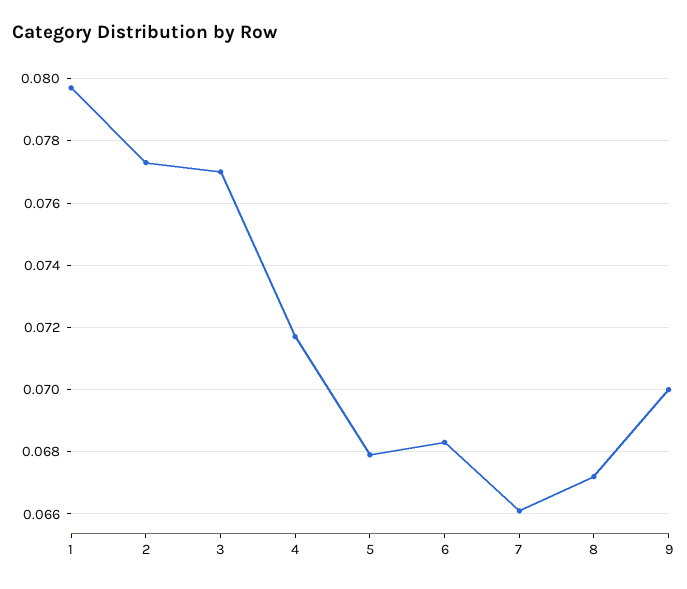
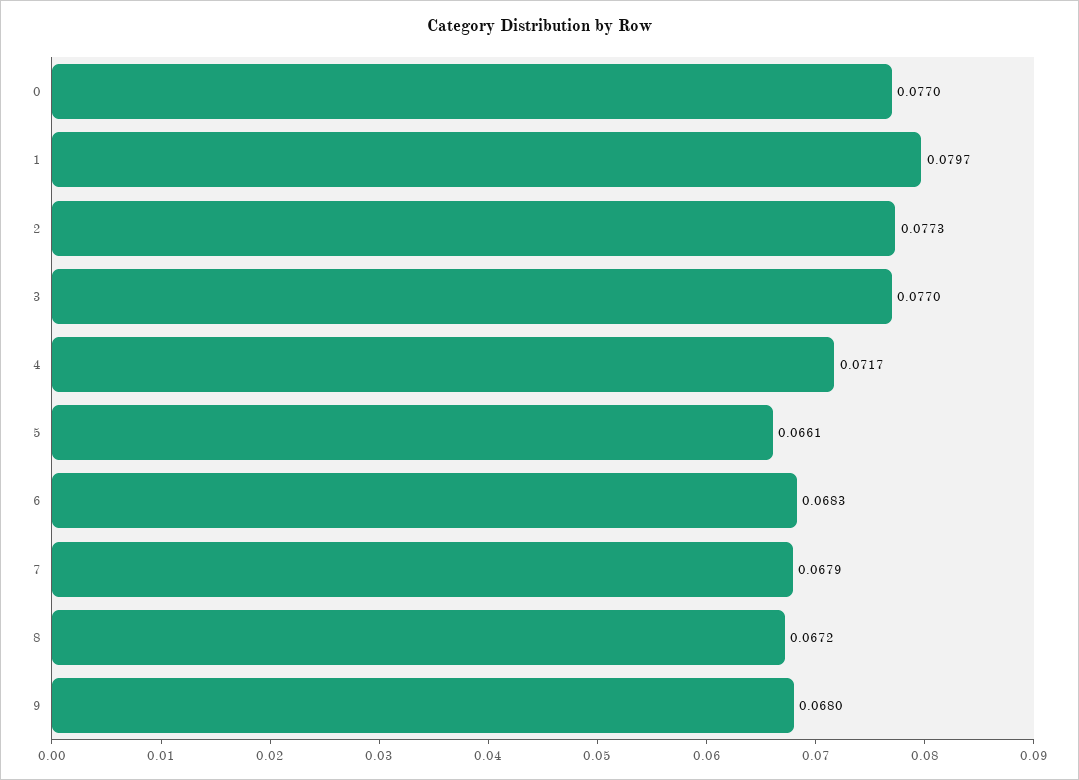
  {
    "1": 0.0797,
    "2": 0.0773,
    "3": 0.077,
    "4": 0.0717,
-   "5": 0.068,
+   "5": 0.0661,
    "6": 0.0683,
-   "7": 0.066,
+   "7": 0.0679,
    "8": 0.0672,
-   "9": 0.07
+   "9": 0.068,
+   "0": 0.077
  }

